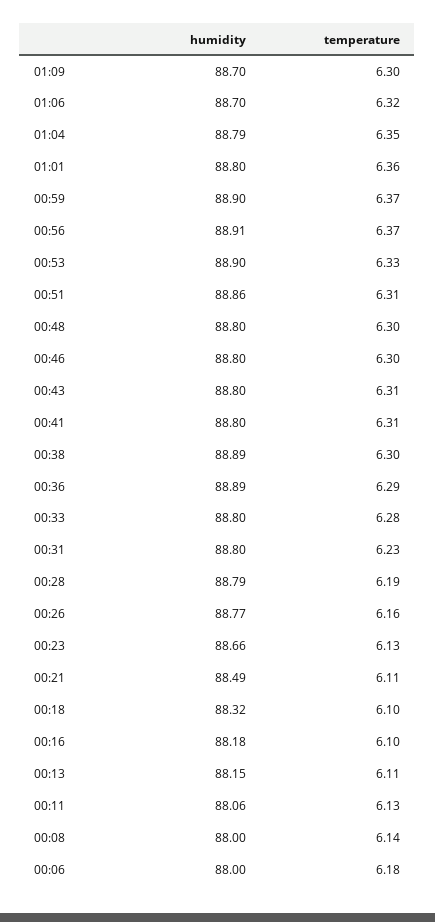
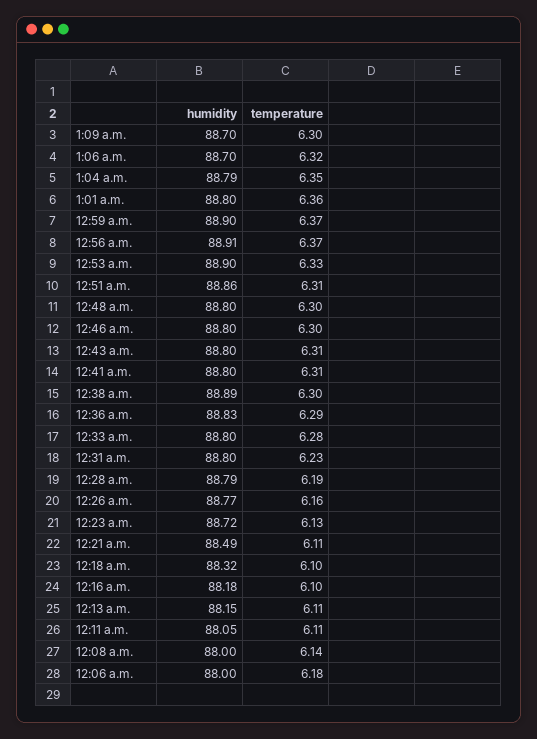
  {
    "humidity": {
      "01:09": 88.7,
      "01:06": 88.7,
      "01:04": 88.79,
      "01:01": 88.8,
      "00:59": 88.9,
      "00:56": 88.91,
      "00:53": 88.9,
      "00:51": 88.86,
      "00:48": 88.8,
      "00:46": 88.8,
      "00:43": 88.8,
      "00:41": 88.8,
      "00:38": 88.89,
-     "00:36": 88.89,
+     "00:36": 88.83,
      "00:33": 88.8,
      "00:31": 88.8,
      "00:28": 88.79,
      "00:26": 88.77,
-     "00:23": 88.66,
+     "00:23": 88.72,
      "00:21": 88.49,
      "00:18": 88.32,
      "00:16": 88.18,
      "00:13": 88.15,
-     "00:11": 88.06,
+     "00:11": 88.05,
      "00:08": 88,
      "00:06": 88
    },
    "temperature": {
      "01:09": 6.3,
      "01:06": 6.32,
      "01:04": 6.35,
      "01:01": 6.36,
      "00:59": 6.37,
      "00:56": 6.37,
      "00:53": 6.33,
      "00:51": 6.31,
      "00:48": 6.3,
      "00:46": 6.3,
      "00:43": 6.31,
      "00:41": 6.31,
      "00:38": 6.3,
      "00:36": 6.29,
      "00:33": 6.28,
      "00:31": 6.23,
      "00:28": 6.19,
      "00:26": 6.16,
      "00:23": 6.13,
      "00:21": 6.11,
      "00:18": 6.1,
      "00:16": 6.1,
      "00:13": 6.11,
-     "00:11": 6.13,
+     "00:11": 6.11,
      "00:08": 6.14,
      "00:06": 6.18
    }
  }

